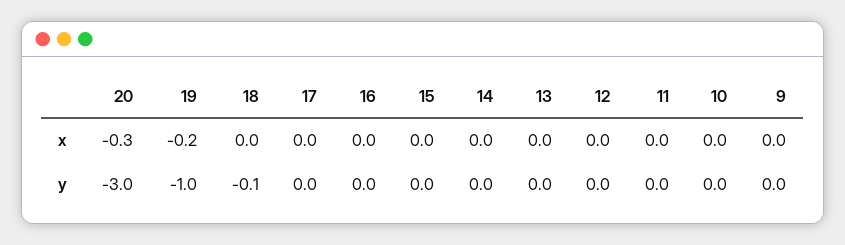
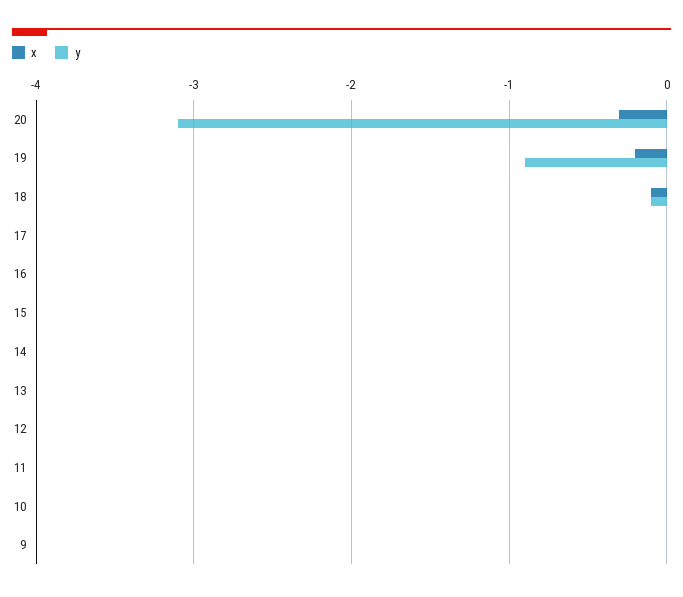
  {
    "x": {
      "20": -0.3,
      "19": -0.2,
-     "18": 0,
+     "18": -0.1,
      "17": 0,
      "16": 0,
      "15": 0,
      "14": 0,
      "13": 0,
      "12": 0,
      "11": 0,
      "10": 0,
      "9": 0
    },
    "y": {
-     "20": -3,
+     "20": -3.1,
-     "19": -1,
+     "19": -0.9,
      "18": -0.1,
      "17": 0,
      "16": 0,
      "15": 0,
      "14": 0,
      "13": 0,
      "12": 0,
      "11": 0,
      "10": 0,
      "9": 0
    }
  }

